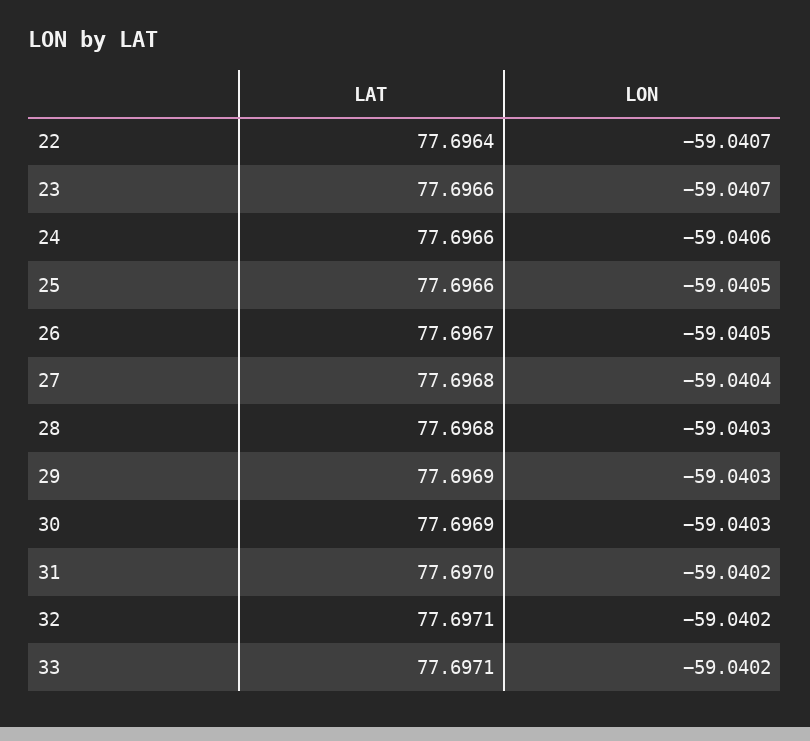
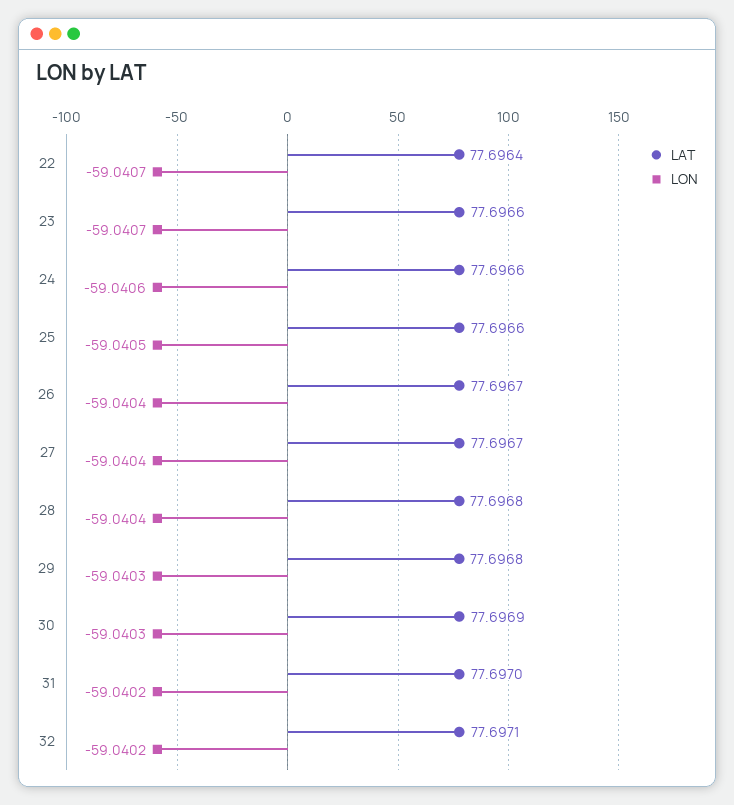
  {
    "LAT": {
      "22": 77.6964,
      "23": 77.6966,
      "24": 77.6966,
      "25": 77.6966,
      "26": 77.6967,
-     "27": 77.6968,
+     "27": 77.6967,
      "28": 77.6968,
-     "29": 77.6969,
+     "29": 77.6968,
      "30": 77.6969,
      "31": 77.697,
-     "32": 77.6971,
+     "32": 77.6971
-     "33": 77.6971
    },
    "LON": {
      "22": -59.0407,
      "23": -59.0407,
      "24": -59.0406,
      "25": -59.0405,
-     "26": -59.0405,
+     "26": -59.0404,
      "27": -59.0404,
-     "28": -59.0403,
+     "28": -59.0404,
      "29": -59.0403,
      "30": -59.0403,
      "31": -59.0402,
-     "32": -59.0402,
+     "32": -59.0402
-     "33": -59.0402
    }
  }

